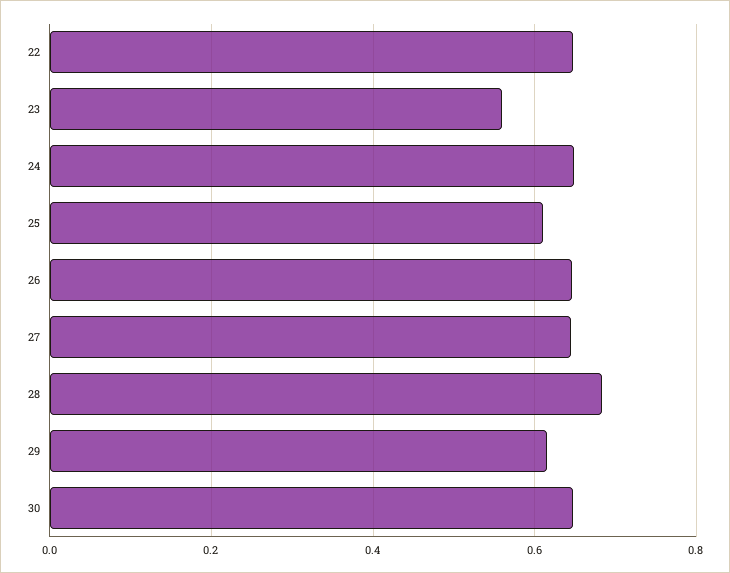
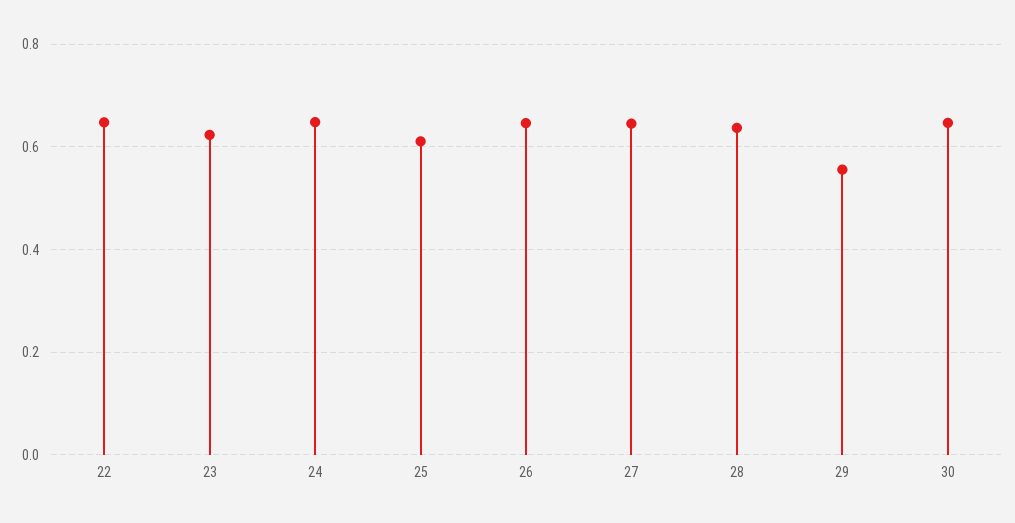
  {
    "22": 0.64,
-   "23": 0.56,
+   "23": 0.62,
    "24": 0.64,
    "25": 0.62,
    "26": 0.64,
    "27": 0.64,
-   "28": 0.68,
+   "28": 0.64,
-   "29": 0.62,
+   "29": 0.56,
    "30": 0.64
  }

